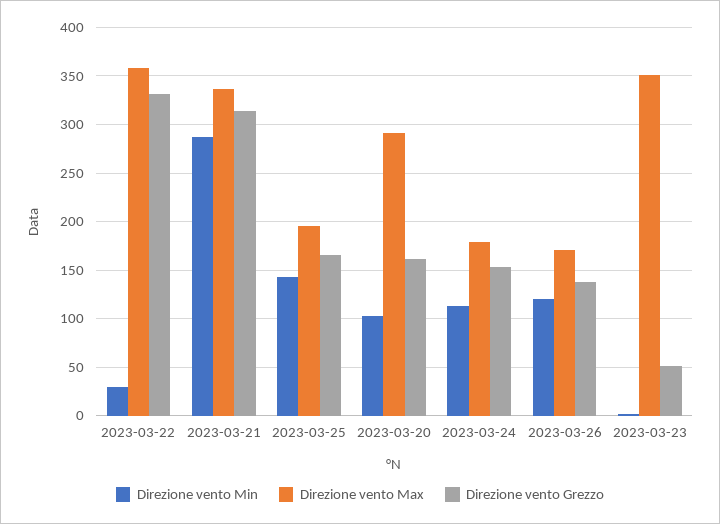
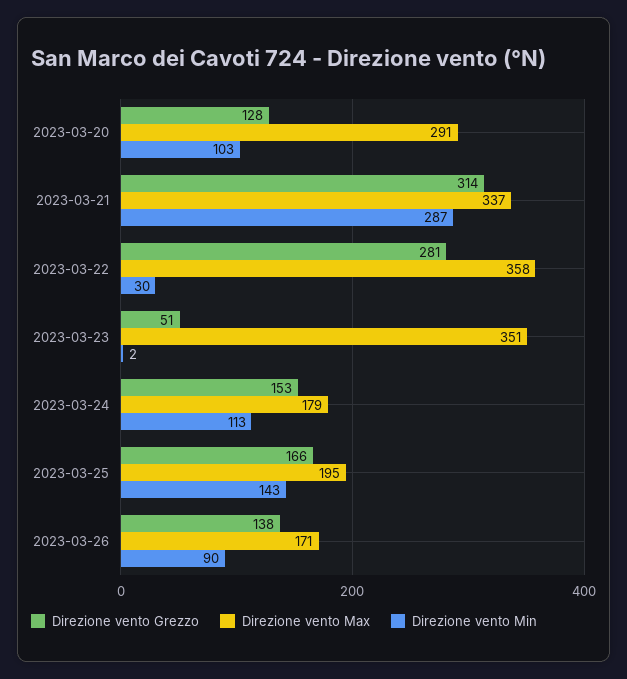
  {
    "Direzione vento Min": {
      "2023-03-22": 30,
      "2023-03-21": 287,
      "2023-03-25": 143,
      "2023-03-20": 103,
      "2023-03-24": 113,
-     "2023-03-26": 120,
+     "2023-03-26": 90,
      "2023-03-23": 2
    },
    "Direzione vento Max": {
      "2023-03-22": 358,
      "2023-03-21": 337,
      "2023-03-25": 195,
      "2023-03-20": 291,
      "2023-03-24": 179,
      "2023-03-26": 171,
      "2023-03-23": 351
    },
    "Direzione vento Grezzo": {
-     "2023-03-22": 330,
+     "2023-03-22": 281,
      "2023-03-21": 314,
      "2023-03-25": 166,
-     "2023-03-20": 160,
+     "2023-03-20": 128,
      "2023-03-24": 153,
      "2023-03-26": 138,
      "2023-03-23": 51
    }
  }

